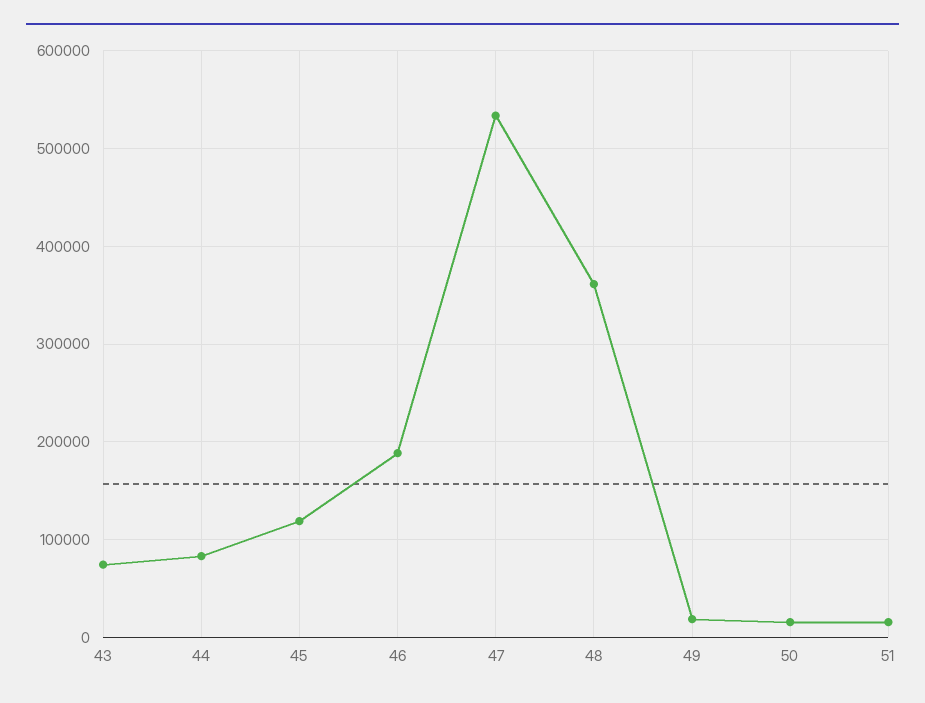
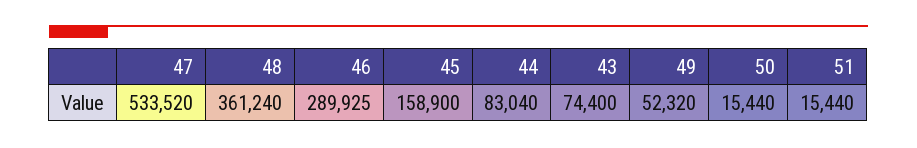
  {
    "43": 74400,
    "44": 83040,
-   "45": 120000,
+   "45": 158900,
-   "46": 190000,
+   "46": 289925,
    "47": 533520,
    "48": 361240,
-   "49": 20000,
+   "49": 52320,
    "50": 15440,
    "51": 15440
  }

